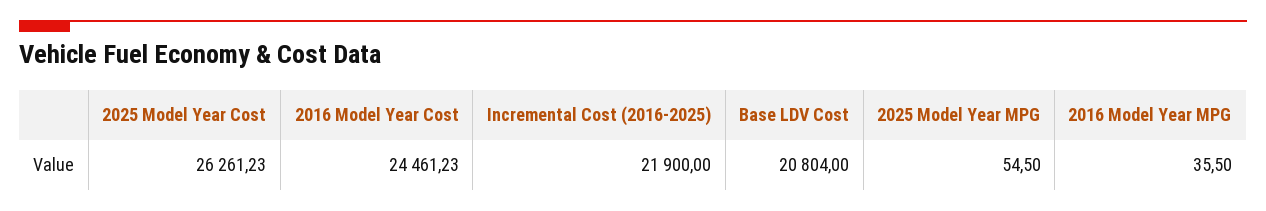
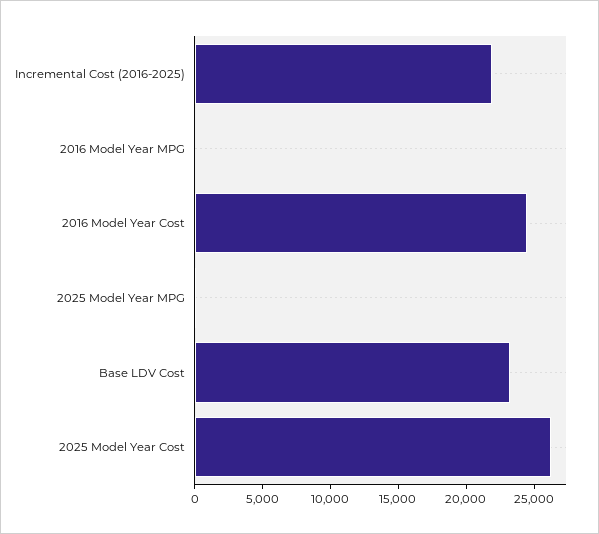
  {
    "2025 Model Year Cost": 26261.23,
    "2016 Model Year Cost": 24461.23,
    "Incremental Cost (2016-2025)": 21900,
-   "Base LDV Cost": 20804,
+   "Base LDV Cost": 23000,
    "2025 Model Year MPG": 54.5,
    "2016 Model Year MPG": 35.5
  }

